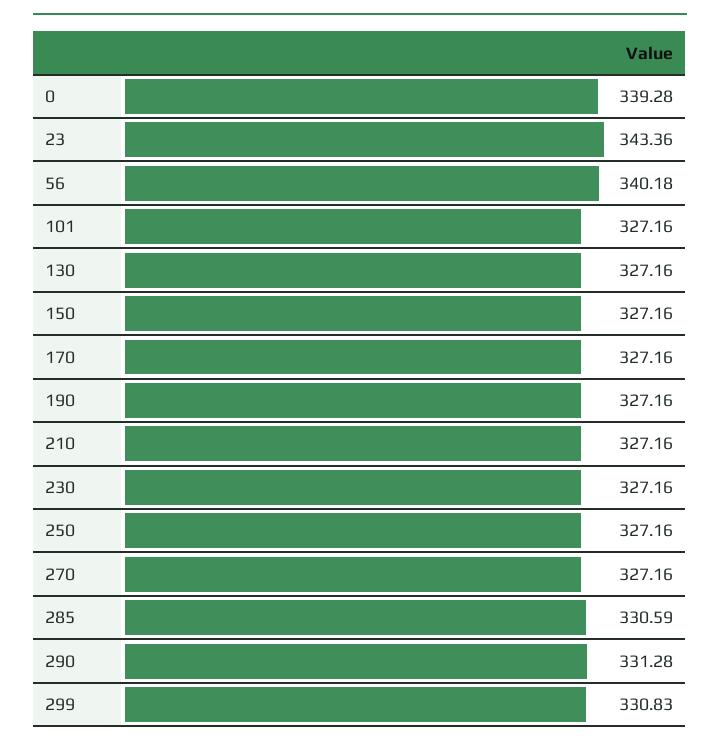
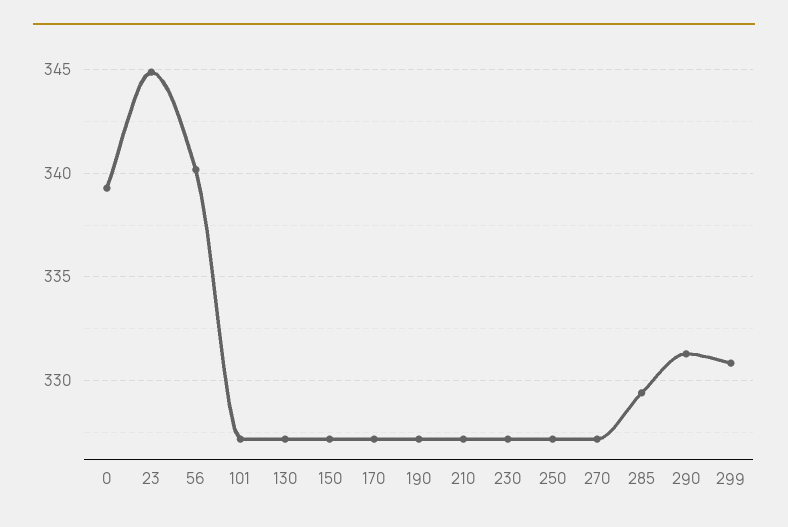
  {
    "0": 339.28,
-   "23": 343.36,
+   "23": 345,
    "56": 340.18,
    "101": 327.16,
    "130": 327.16,
    "150": 327.16,
    "170": 327.16,
    "190": 327.16,
    "210": 327.16,
    "230": 327.16,
    "250": 327.16,
    "270": 327.16,
-   "285": 330.59,
+   "285": 329.5,
    "290": 331.28,
    "299": 330.83
  }

